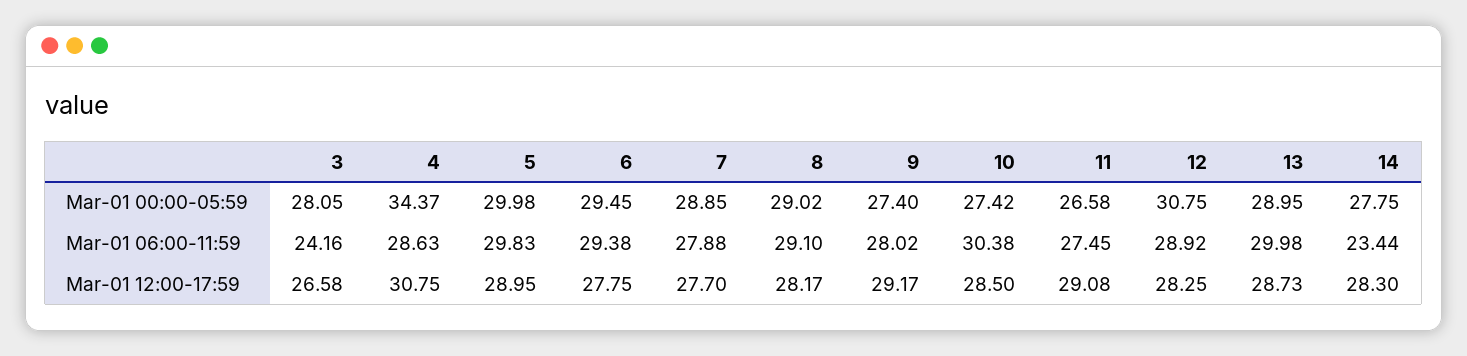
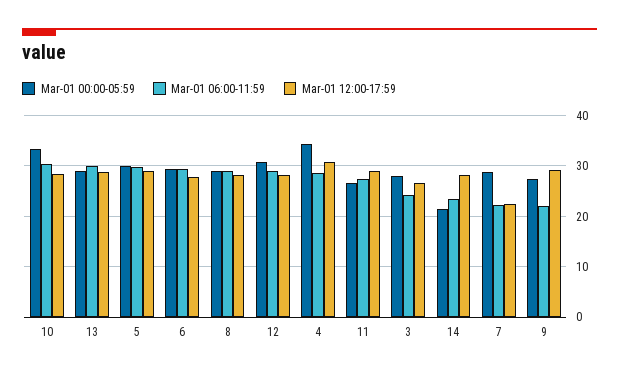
  {
    "Mar-01 00:00-05:59": {
      "3": 28.05,
      "4": 34.37,
      "5": 29.98,
      "6": 29.45,
      "7": 28.85,
      "8": 29.02,
      "9": 27.4,
-     "10": 27.42,
+     "10": 34,
      "11": 26.58,
      "12": 30.75,
      "13": 28.95,
-     "14": 27.75
+     "14": 22
    },
    "Mar-01 06:00-11:59": {
      "3": 24.16,
      "4": 28.63,
      "5": 29.83,
      "6": 29.38,
-     "7": 27.88,
+     "7": 22,
      "8": 29.1,
-     "9": 28.02,
+     "9": 22,
      "10": 30.38,
      "11": 27.45,
      "12": 28.92,
      "13": 29.98,
      "14": 23.44
    },
    "Mar-01 12:00-17:59": {
      "3": 26.58,
      "4": 30.75,
      "5": 28.95,
      "6": 27.75,
-     "7": 27.7,
+     "7": 22,
      "8": 28.17,
      "9": 29.17,
      "10": 28.5,
      "11": 29.08,
      "12": 28.25,
      "13": 28.73,
      "14": 28.3
    }
  }

